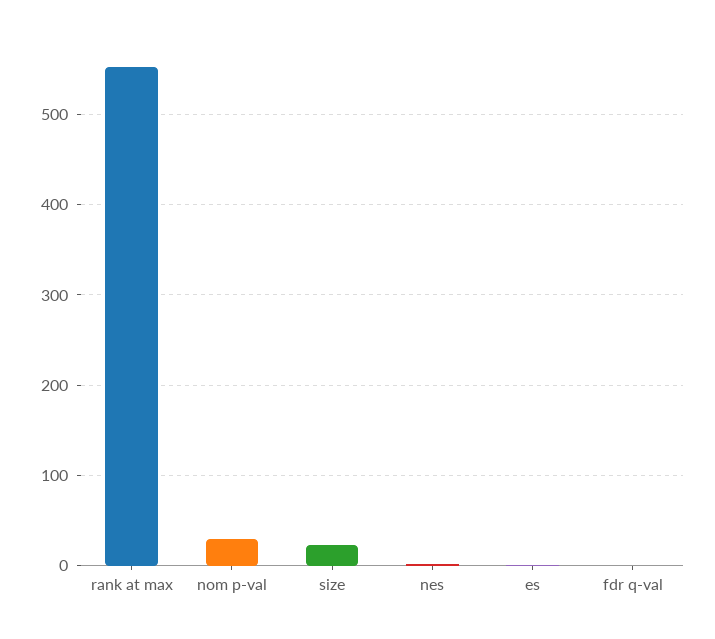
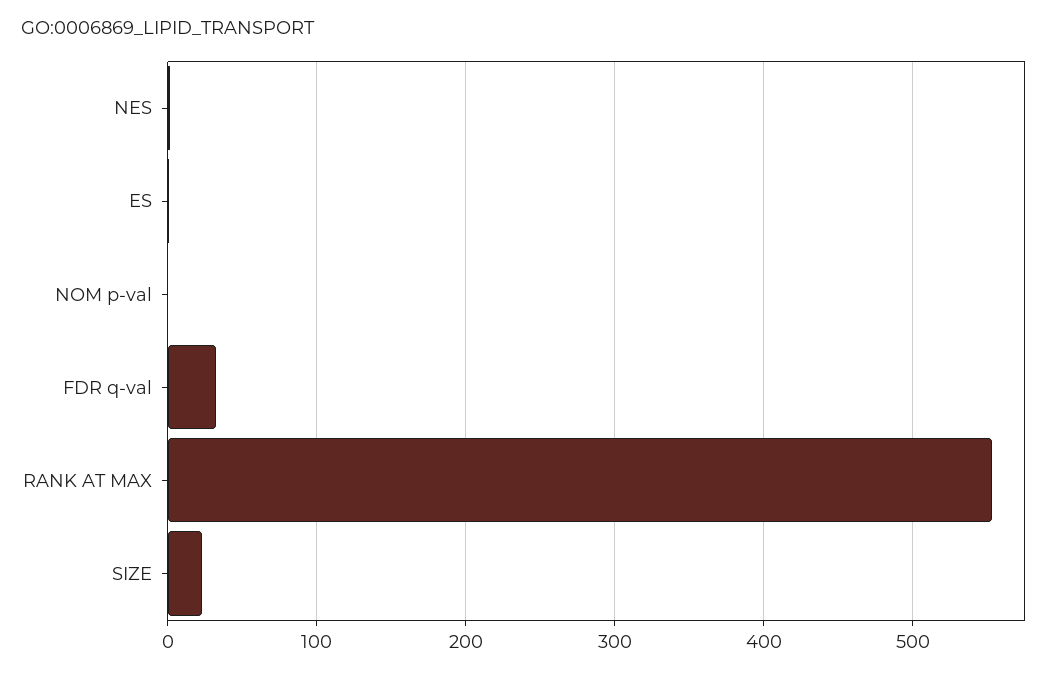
  {
    "rank at max": 550,
-   "nom p-val": 30,
+   "nom p-val": 0,
    "size": 20,
    "nes": 0,
    "es": 0,
-   "fdr q-val": 0
+   "fdr q-val": 30
  }

